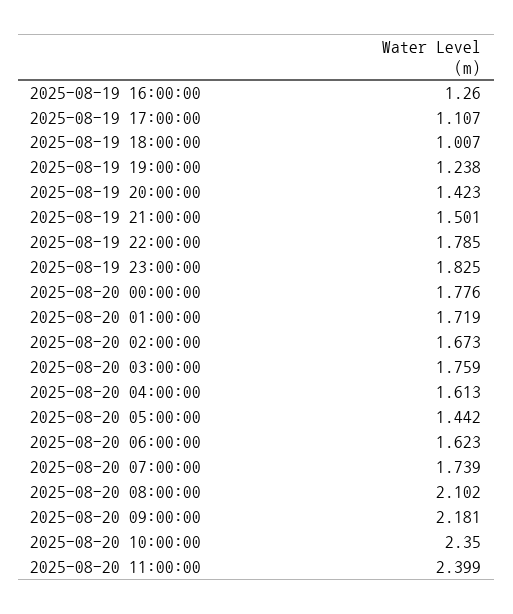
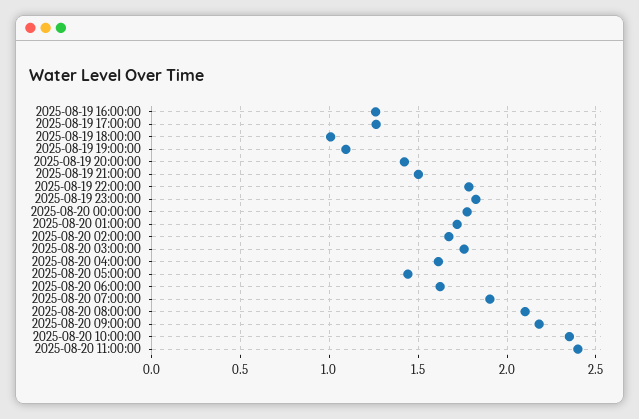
  {
    "2025-08-19 16:00:00": 1.26,
-   "2025-08-19 17:00:00": 1.107,
+   "2025-08-19 17:00:00": 1.25,
    "2025-08-19 18:00:00": 1.007,
-   "2025-08-19 19:00:00": 1.238,
+   "2025-08-19 19:00:00": 1.1,
    "2025-08-19 20:00:00": 1.423,
    "2025-08-19 21:00:00": 1.501,
    "2025-08-19 22:00:00": 1.785,
    "2025-08-19 23:00:00": 1.825,
    "2025-08-20 00:00:00": 1.776,
    "2025-08-20 01:00:00": 1.719,
    "2025-08-20 02:00:00": 1.673,
    "2025-08-20 03:00:00": 1.759,
    "2025-08-20 04:00:00": 1.613,
    "2025-08-20 05:00:00": 1.442,
    "2025-08-20 06:00:00": 1.623,
-   "2025-08-20 07:00:00": 1.739,
+   "2025-08-20 07:00:00": 1.9,
    "2025-08-20 08:00:00": 2.102,
    "2025-08-20 09:00:00": 2.181,
    "2025-08-20 10:00:00": 2.35,
    "2025-08-20 11:00:00": 2.399
  }

